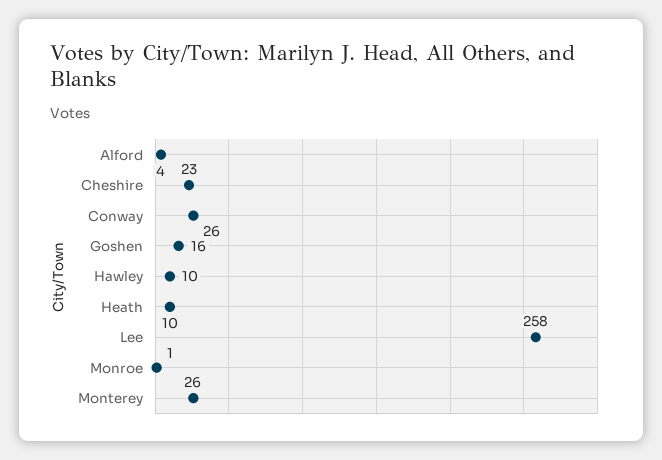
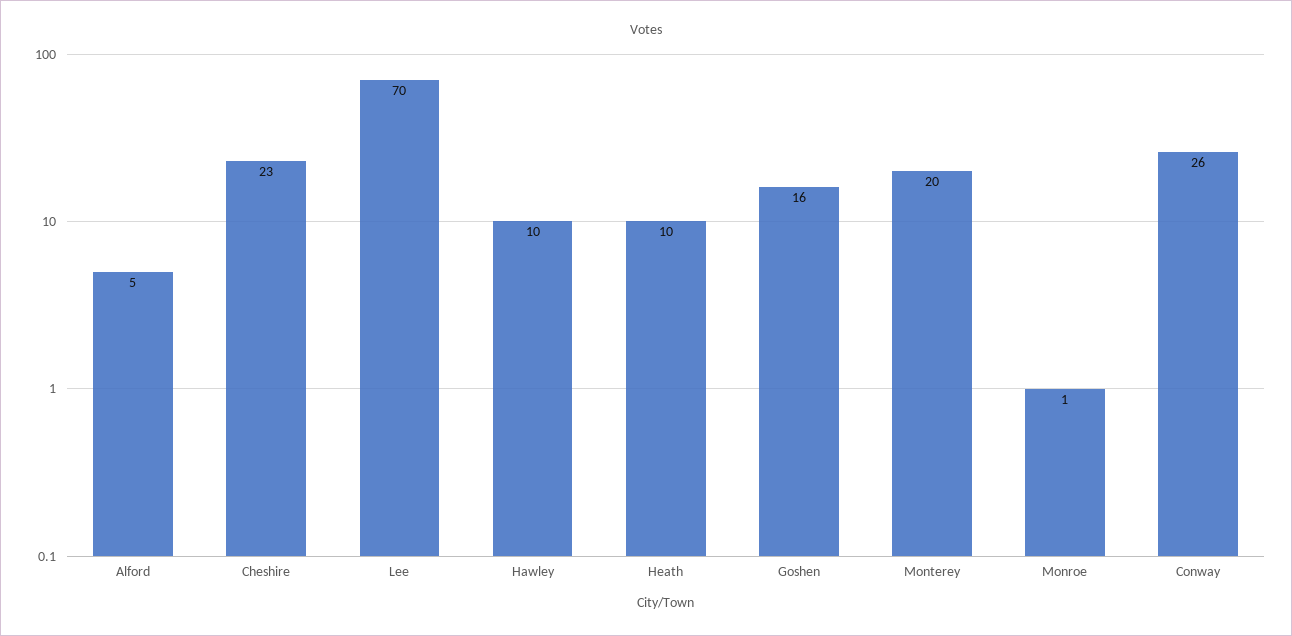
  {
-   "Alford": 4,
+   "Alford": 5,
    "Cheshire": 23,
    "Conway": 26,
    "Goshen": 16,
    "Hawley": 10,
    "Heath": 10,
-   "Lee": 258,
+   "Lee": 70,
    "Monroe": 1,
-   "Monterey": 26
+   "Monterey": 20
  }

